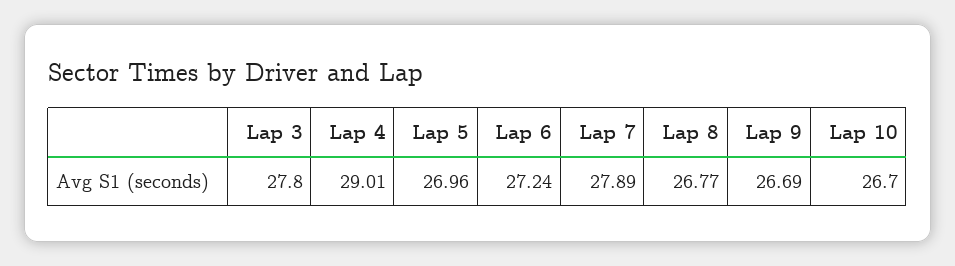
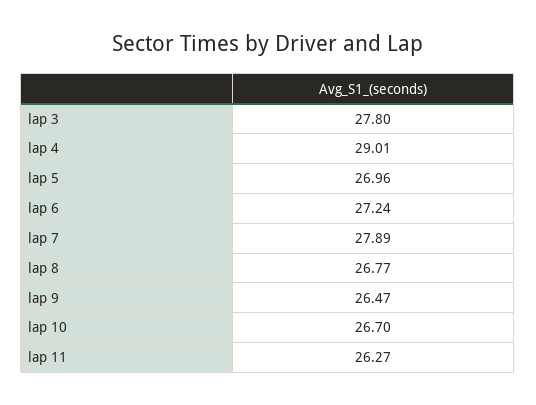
  {
    "Lap 3": 27.8,
    "Lap 4": 29.01,
    "Lap 5": 26.96,
    "Lap 6": 27.24,
    "Lap 7": 27.89,
    "Lap 8": 26.77,
-   "Lap 9": 26.69,
+   "Lap 9": 26.47,
-   "Lap 10": 26.7
+   "Lap 10": 26.7,
+   "lap 11": 26.27
  }

